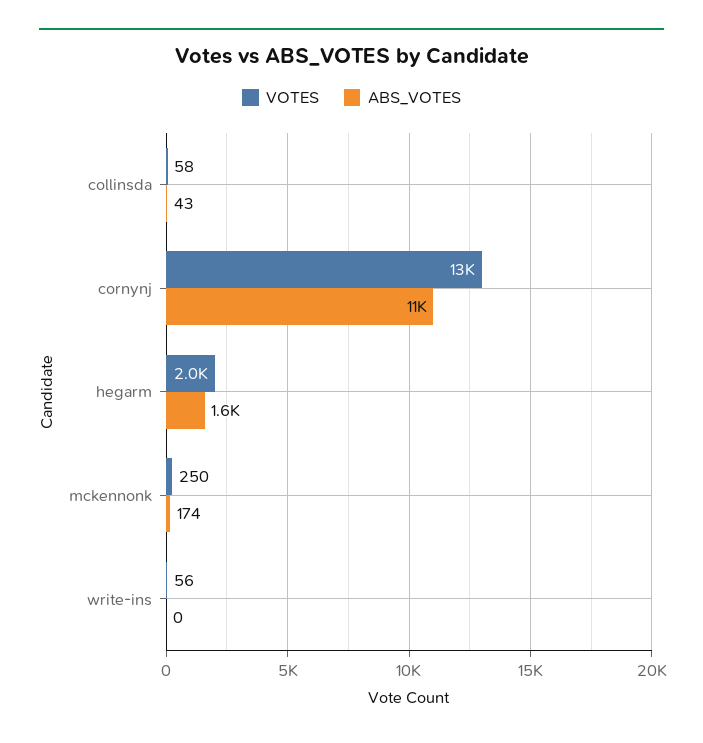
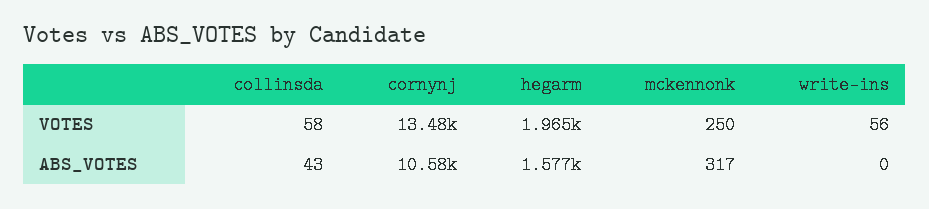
  {
    "VOTES": {
      "collinsda": 58,
      "cornynj": 13480,
      "hegarm": 1965,
      "mckennonk": 250,
      "write-ins": 56
    },
    "ABS_VOTES": {
      "collinsda": 43,
      "cornynj": 10580,
      "hegarm": 1577,
-     "mckennonk": 174,
+     "mckennonk": 317,
      "write-ins": 0
    }
  }

